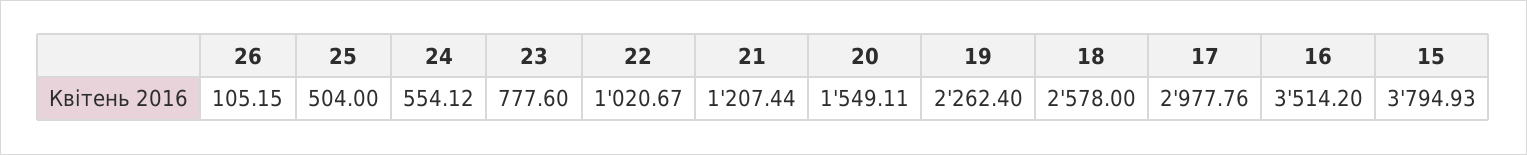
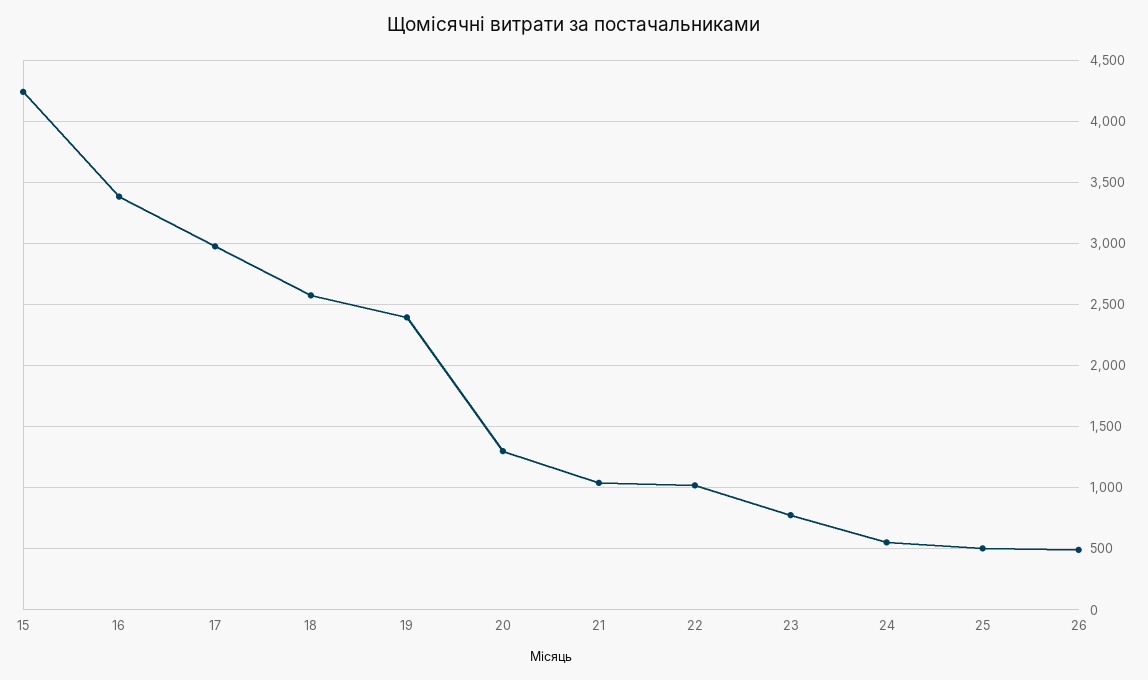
  {
-   "26": 105.15,
+   "26": 500,
    "25": 504,
    "24": 554.12,
    "23": 777.6,
    "22": 1020.67,
-   "21": 1207.44,
+   "21": 1050,
-   "20": 1549.11,
+   "20": 1300,
-   "19": 2262.4,
+   "19": 2400,
    "18": 2578,
    "17": 2977.76,
-   "16": 3514.2,
+   "16": 3400,
-   "15": 3794.93
+   "15": 4250
  }

